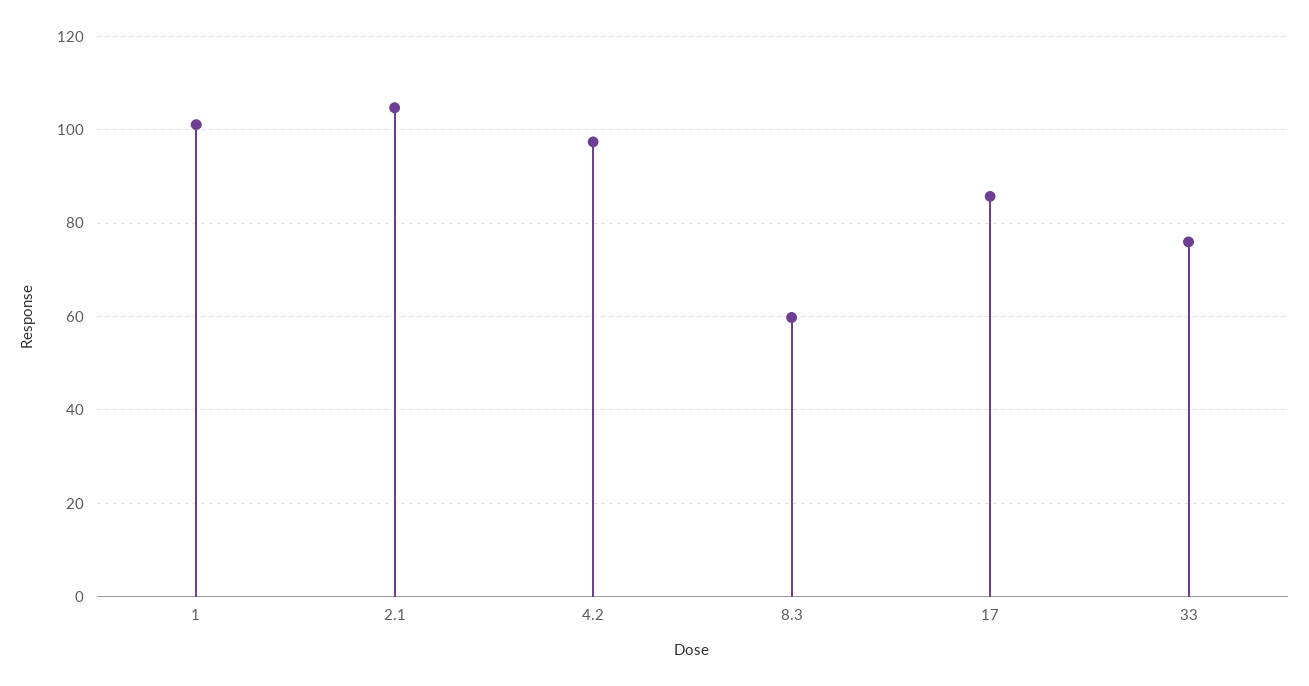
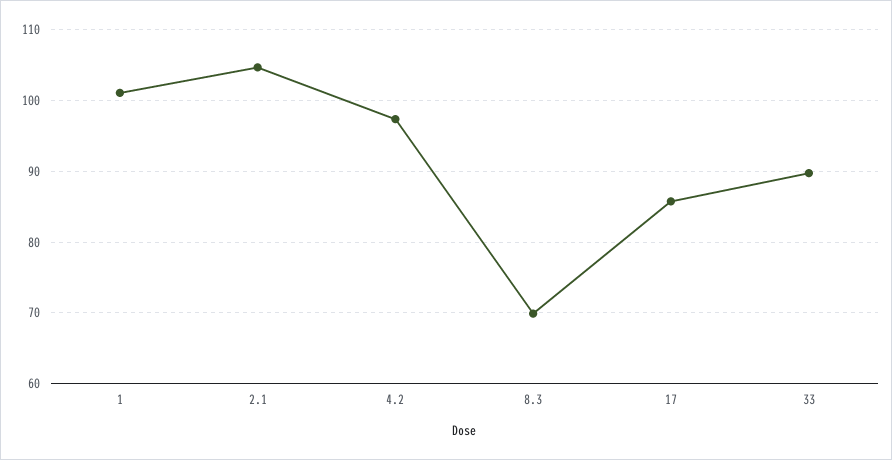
  {
    "1": 101,
    "2.1": 105,
    "4.2": 97,
-   "8.3": 60,
+   "8.3": 70,
    "17": 86,
-   "33": 76
+   "33": 90
  }

